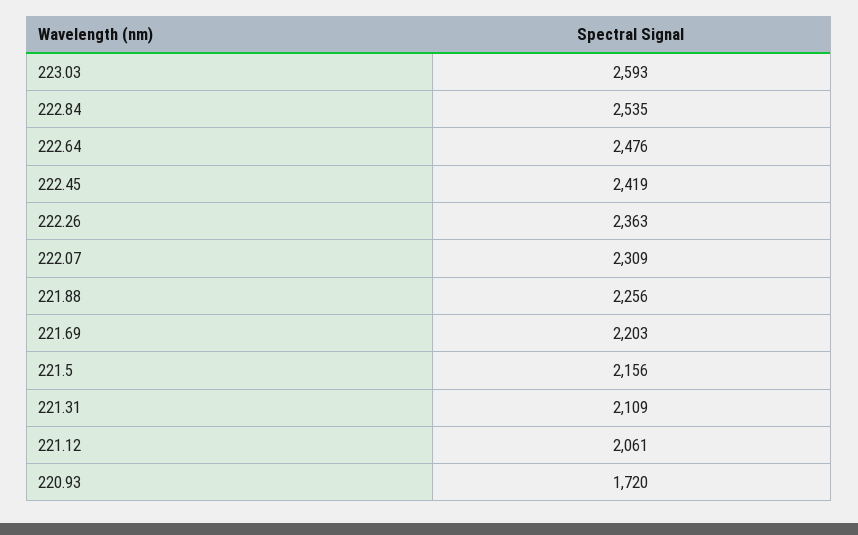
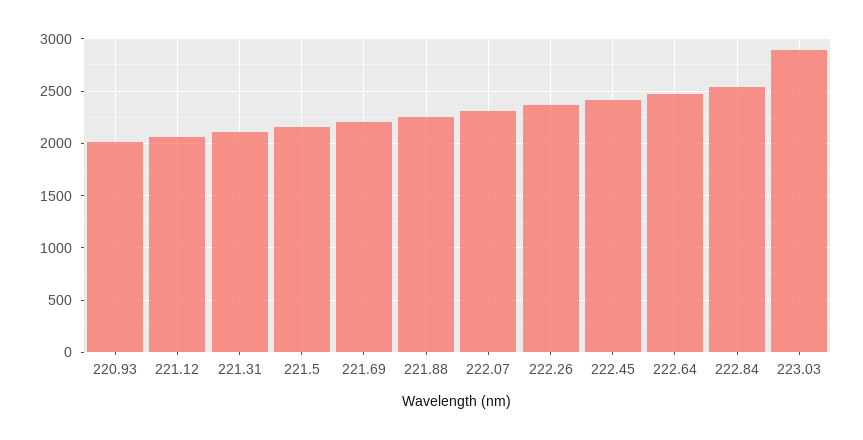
  {
-   "223.03": 2593,
+   "223.03": 2900,
    "222.84": 2535,
    "222.64": 2476,
    "222.45": 2419,
    "222.26": 2363,
    "222.07": 2309,
    "221.88": 2256,
    "221.69": 2203,
    "221.5": 2156,
    "221.31": 2109,
    "221.12": 2061,
-   "220.93": 1720
+   "220.93": 2000
  }

